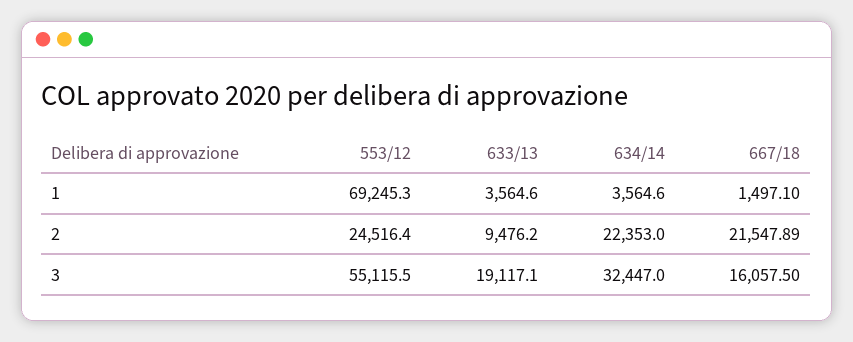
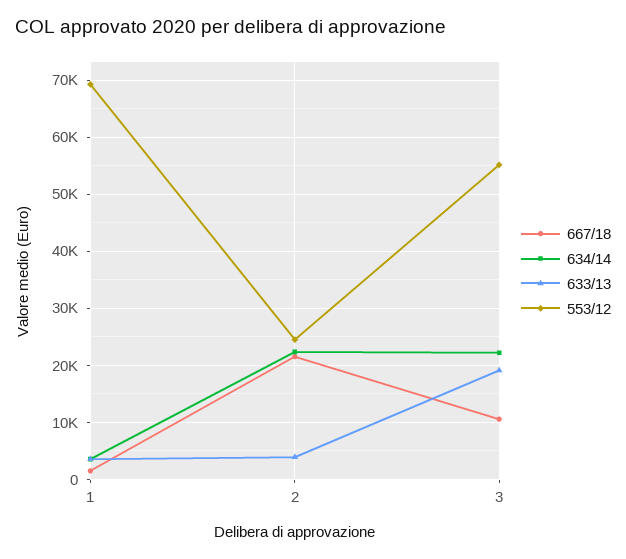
  {
    "553/12": {
      "1": 69245.3,
      "2": 24516.4,
      "3": 55115.5
    },
    "633/13": {
      "1": 3564.6,
-     "2": 9476.2,
+     "2": 4000,
      "3": 19117.1
    },
    "634/14": {
      "1": 3564.6,
      "2": 22353,
-     "3": 32447
+     "3": 22000
    },
    "667/18": {
      "1": 1497.1,
      "2": 21547.89,
-     "3": 16057.5
+     "3": 10000
    }
  }

